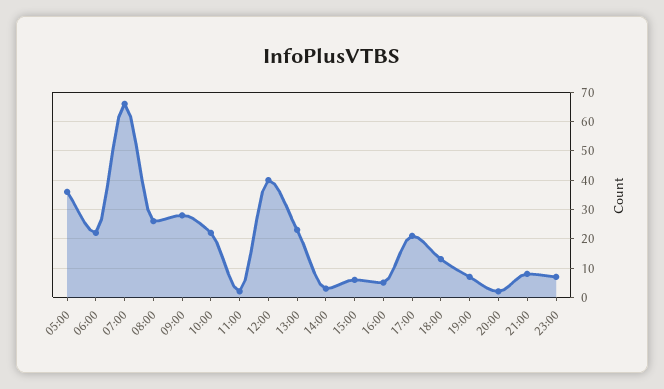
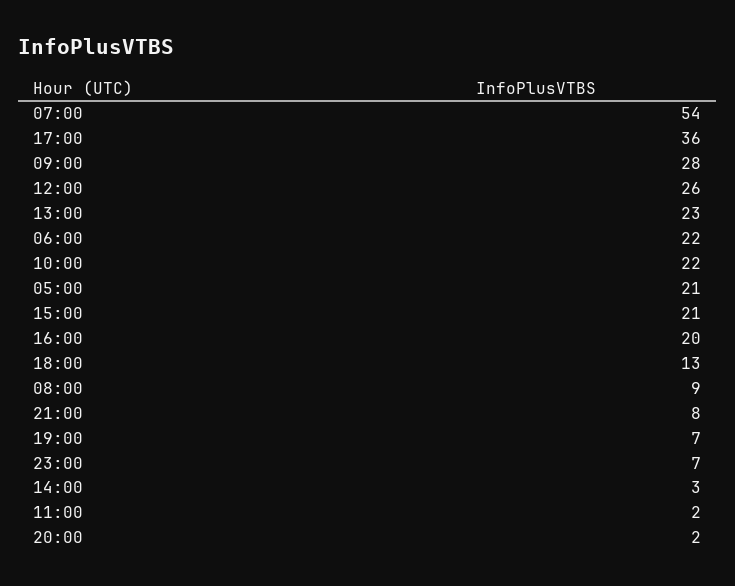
  {
-   "05:00": 35,
+   "05:00": 21,
    "06:00": 22,
-   "07:00": 65,
+   "07:00": 54,
-   "08:00": 25,
+   "08:00": 9,
    "09:00": 28,
    "10:00": 22,
    "11:00": 2,
-   "12:00": 40,
+   "12:00": 26,
    "13:00": 23,
    "14:00": 3,
-   "15:00": 5,
+   "15:00": 21,
-   "16:00": 5,
+   "16:00": 20,
-   "17:00": 20,
+   "17:00": 36,
    "18:00": 13,
    "19:00": 7,
    "20:00": 2,
    "21:00": 8,
    "23:00": 7
  }

